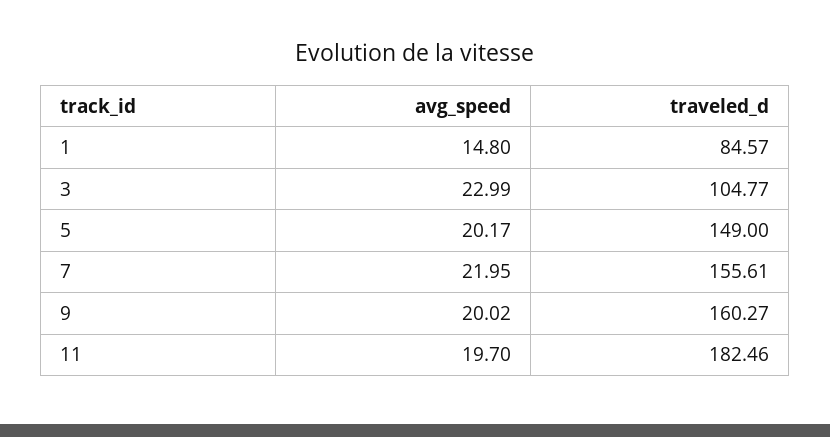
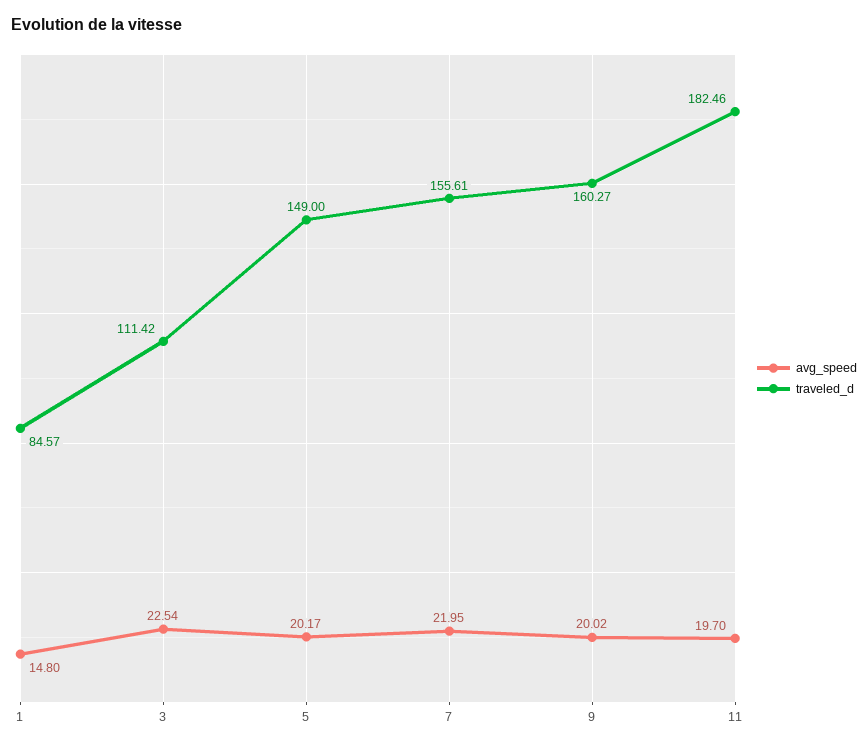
  {
    "avg_speed": {
      "1": 14.8,
-     "3": 22.99,
+     "3": 22.54,
      "5": 20.17,
      "7": 21.95,
      "9": 20.02,
      "11": 19.7
    },
    "traveled_d": {
      "1": 84.57,
-     "3": 104.77,
+     "3": 111.42,
      "5": 149,
      "7": 155.61,
      "9": 160.27,
      "11": 182.46
    }
  }

